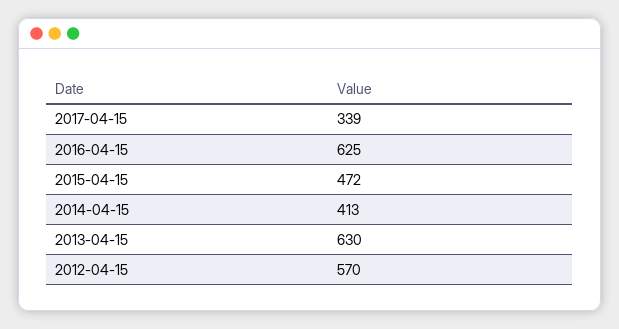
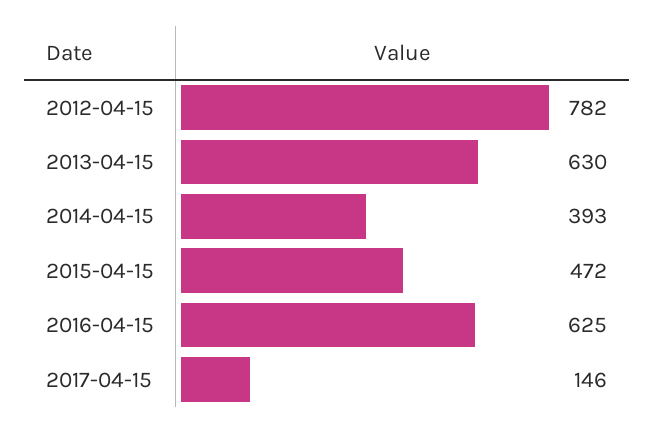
  {
-   "2017-04-15": 339,
+   "2017-04-15": 146,
    "2016-04-15": 625,
    "2015-04-15": 472,
-   "2014-04-15": 413,
+   "2014-04-15": 393,
    "2013-04-15": 630,
-   "2012-04-15": 570
+   "2012-04-15": 782
  }

